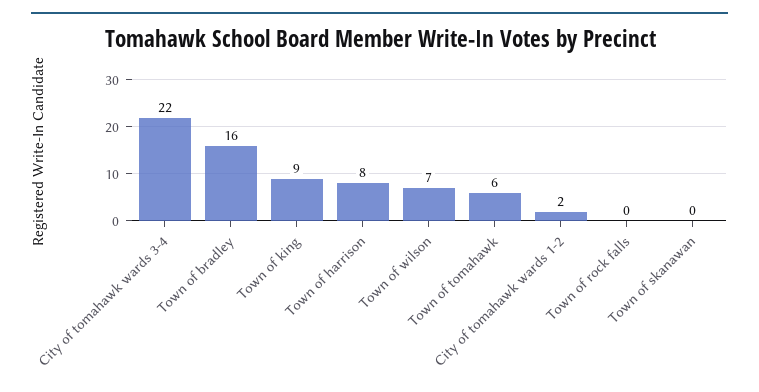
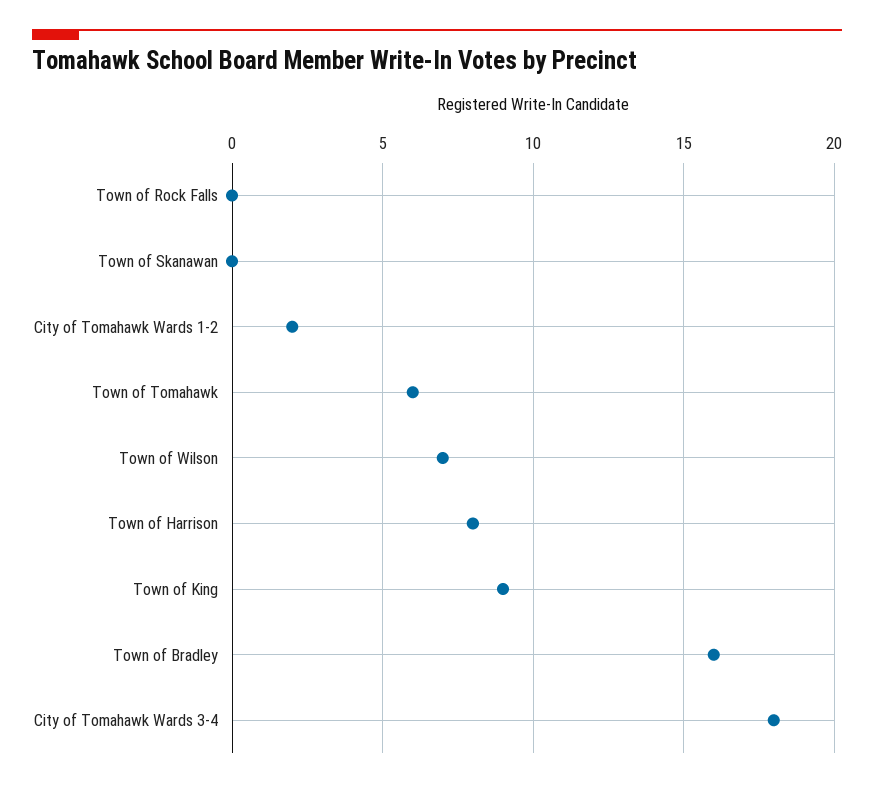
  {
-   "City of tomahawk wards 3-4": 22,
+   "City of tomahawk wards 3-4": 18,
    "Town of bradley": 16,
    "Town of king": 9,
    "Town of harrison": 8,
    "Town of wilson": 7,
    "Town of tomahawk": 6,
    "City of tomahawk wards 1-2": 2,
    "Town of rock falls": 0,
    "Town of skanawan": 0
  }

